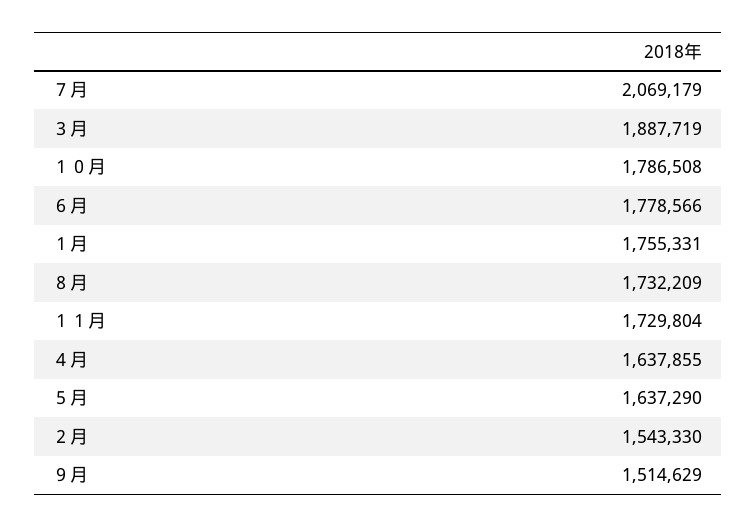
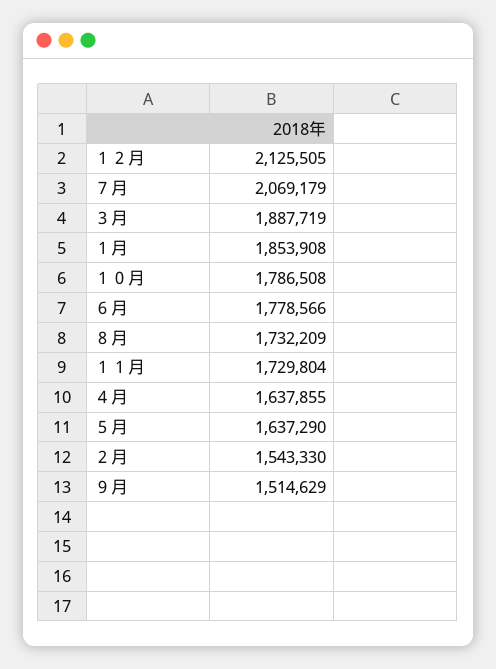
  {
    "７月": 2069179,
    "３月": 1887719,
    "１０月": 1786508,
    "６月": 1778566,
-   "１月": 1755331,
+   "１月": 1853908,
    "８月": 1732209,
    "１１月": 1729804,
    "４月": 1637855,
    "５月": 1637290,
    "２月": 1543330,
-   "９月": 1514629
+   "９月": 1514629,
+   "１２月": 2125505
  }

